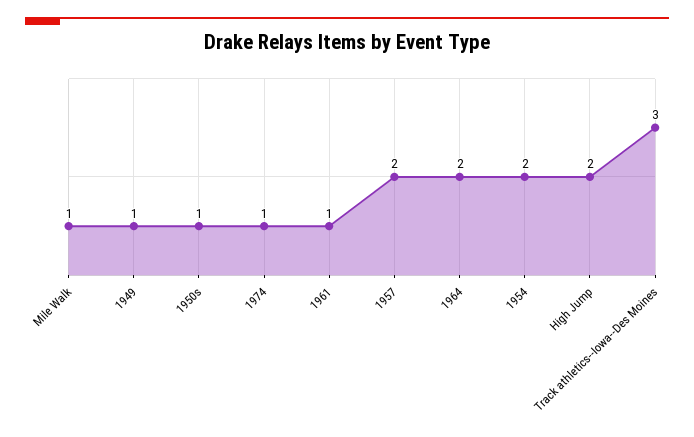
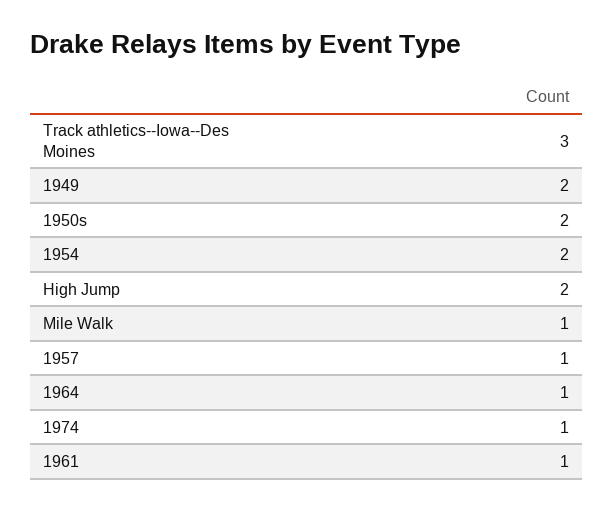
  {
    "Mile Walk": 1,
-   "1949": 1,
+   "1949": 2,
-   "1950s": 1,
+   "1950s": 2,
    "1974": 1,
    "1961": 1,
-   "1957": 2,
+   "1957": 1,
-   "1964": 2,
+   "1964": 1,
    "1954": 2,
    "High Jump": 2,
    "Track athletics--Iowa--Des Moines": 3
  }

